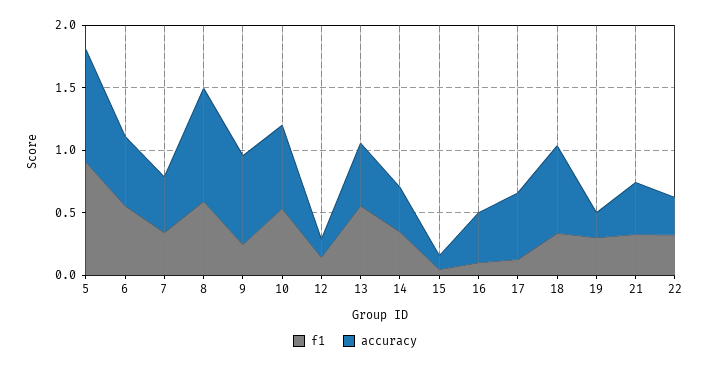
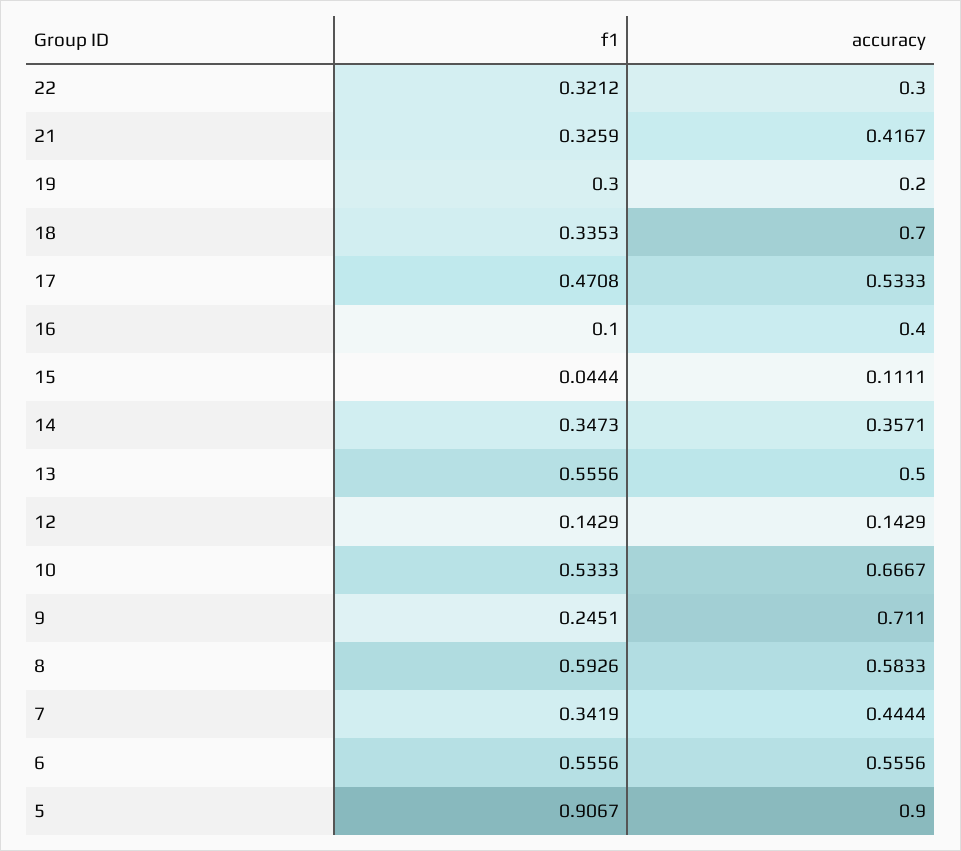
  {
    "f1": {
      "5": 0.9067,
      "6": 0.5556,
      "7": 0.3419,
      "8": 0.5926,
      "9": 0.2451,
      "10": 0.5333,
      "12": 0.1429,
      "13": 0.5556,
      "14": 0.3473,
      "15": 0.0444,
      "16": 0.1,
-     "17": 0.1,
+     "17": 0.4708,
      "18": 0.3353,
      "19": 0.3,
      "21": 0.3259,
      "22": 0.3212
    },
    "accuracy": {
      "5": 0.9,
      "6": 0.5556,
      "7": 0.4444,
-     "8": 0.9,
+     "8": 0.5833,
      "9": 0.711,
      "10": 0.6667,
      "12": 0.1429,
      "13": 0.5,
      "14": 0.3571,
      "15": 0.1111,
      "16": 0.4,
      "17": 0.5333,
      "18": 0.7,
      "19": 0.2,
      "21": 0.4167,
      "22": 0.3
    }
  }

